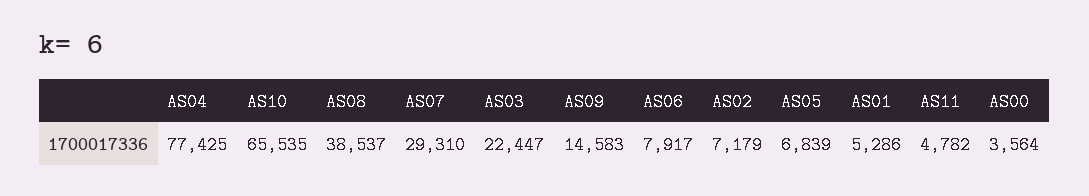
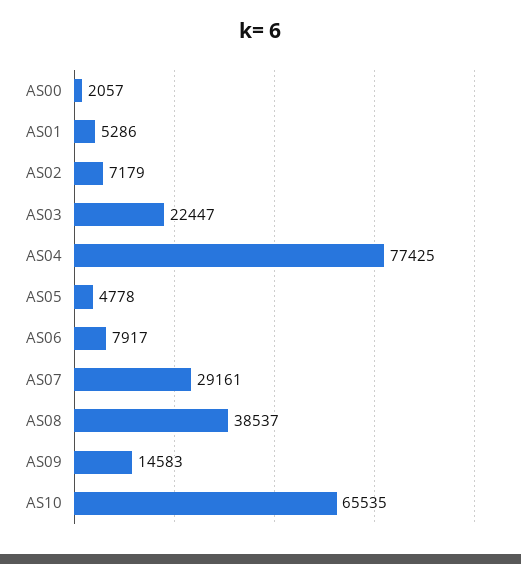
  {
    "AS04": 77425,
    "AS10": 65535,
    "AS08": 38537,
-   "AS07": 29310,
+   "AS07": 29161,
    "AS03": 22447,
    "AS09": 14583,
    "AS06": 7917,
    "AS02": 7179,
-   "AS05": 6839,
+   "AS05": 4778,
    "AS01": 5286,
-   "AS11": 4782,
-   "AS00": 3564
+   "AS00": 2057
  }

